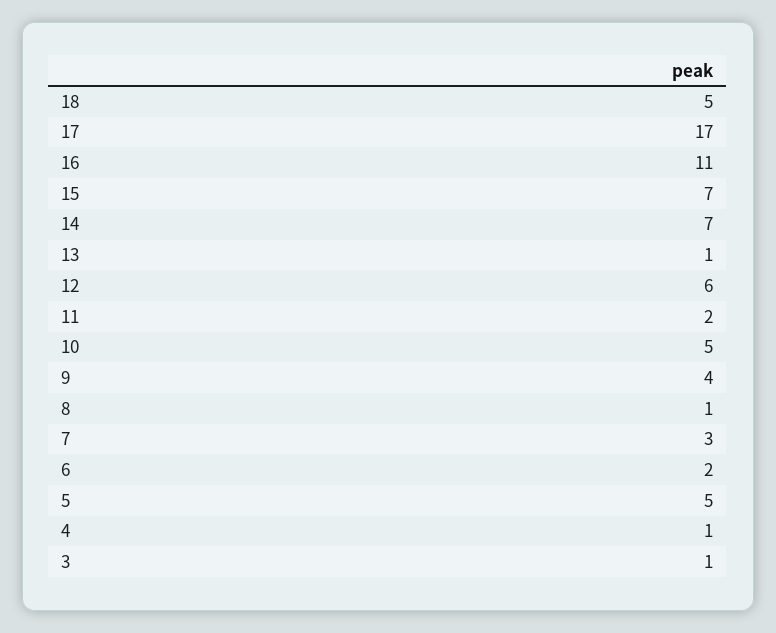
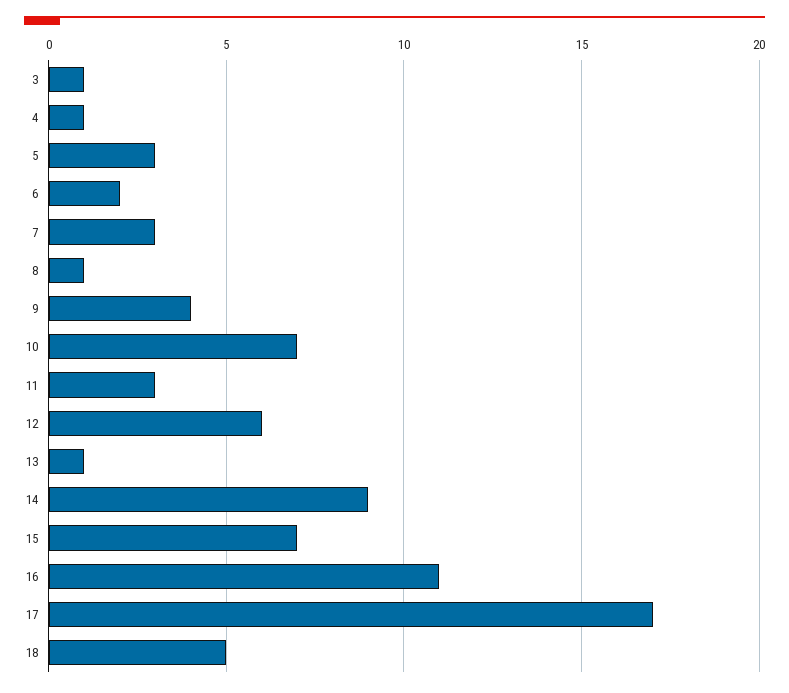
  {
    "18": 5,
    "17": 17,
    "16": 11,
    "15": 7,
-   "14": 7,
+   "14": 9,
    "13": 1,
    "12": 6,
-   "11": 2,
+   "11": 3,
-   "10": 5,
+   "10": 7,
    "9": 4,
    "8": 1,
    "7": 3,
    "6": 2,
-   "5": 5,
+   "5": 3,
    "4": 1,
    "3": 1
  }

